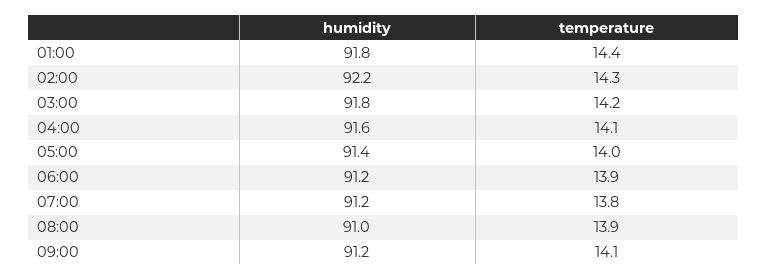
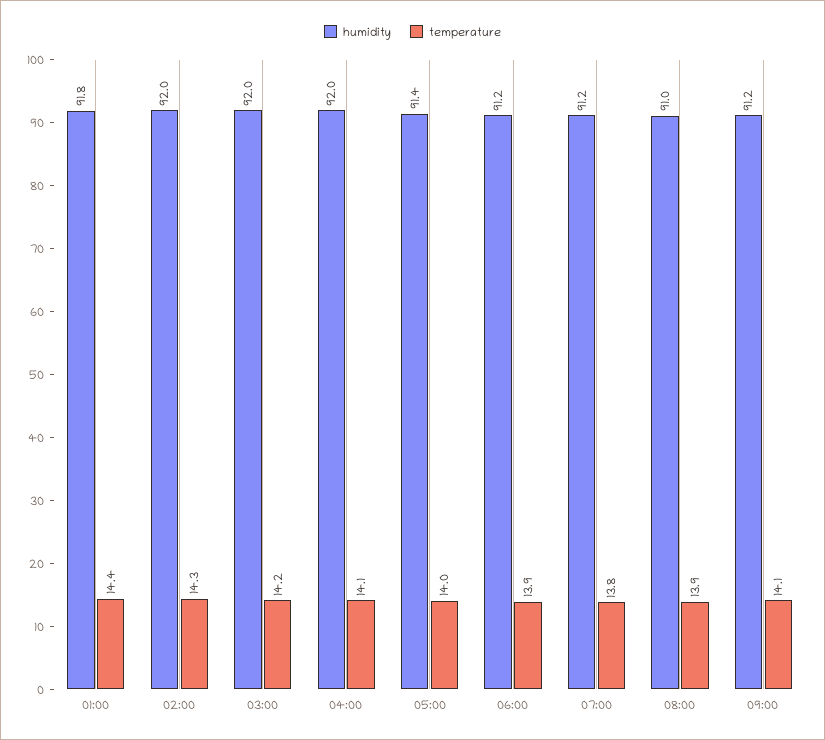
  {
    "humidity": {
      "01:00": 91.8,
-     "02:00": 92.2,
+     "02:00": 92,
-     "03:00": 91.8,
+     "03:00": 92,
-     "04:00": 91.6,
+     "04:00": 92,
      "05:00": 91.4,
      "06:00": 91.2,
      "07:00": 91.2,
      "08:00": 91,
      "09:00": 91.2
    },
    "temperature": {
      "01:00": 14.4,
      "02:00": 14.3,
      "03:00": 14.2,
      "04:00": 14.1,
      "05:00": 14,
      "06:00": 13.9,
      "07:00": 13.8,
      "08:00": 13.9,
      "09:00": 14.1
    }
  }

